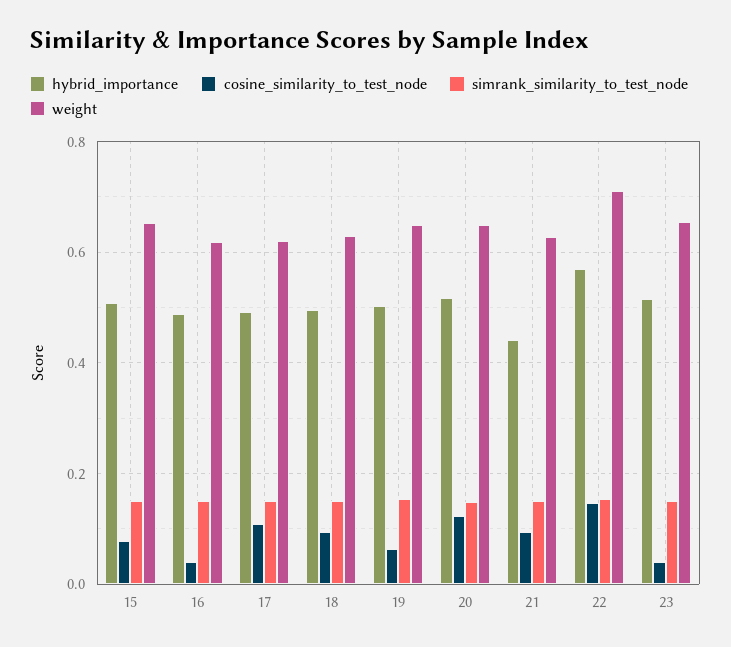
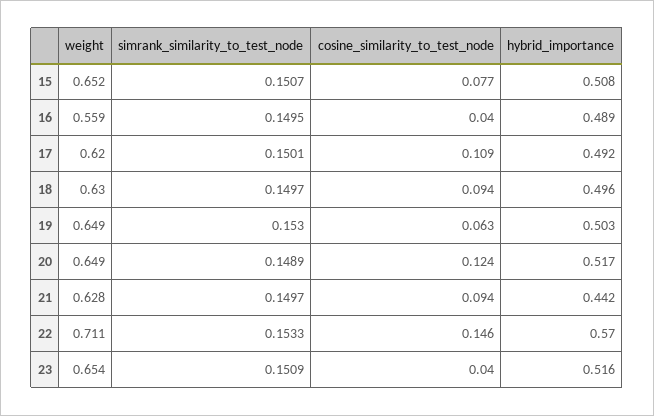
  {
    "hybrid_importance": {
      "15": 0.508,
      "16": 0.489,
      "17": 0.492,
      "18": 0.496,
      "19": 0.503,
      "20": 0.517,
      "21": 0.442,
      "22": 0.57,
      "23": 0.516
    },
    "cosine_similarity_to_test_node": {
      "15": 0.077,
      "16": 0.04,
      "17": 0.109,
      "18": 0.094,
      "19": 0.063,
      "20": 0.124,
      "21": 0.094,
      "22": 0.146,
      "23": 0.04
    },
    "simrank_similarity_to_test_node": {
      "15": 0.1507,
      "16": 0.1495,
      "17": 0.1501,
      "18": 0.1497,
      "19": 0.153,
      "20": 0.1489,
      "21": 0.1497,
      "22": 0.1533,
      "23": 0.1509
    },
    "weight": {
      "15": 0.652,
-     "16": 0.62,
+     "16": 0.559,
      "17": 0.62,
      "18": 0.63,
      "19": 0.649,
      "20": 0.649,
      "21": 0.628,
      "22": 0.711,
      "23": 0.654
    }
  }

